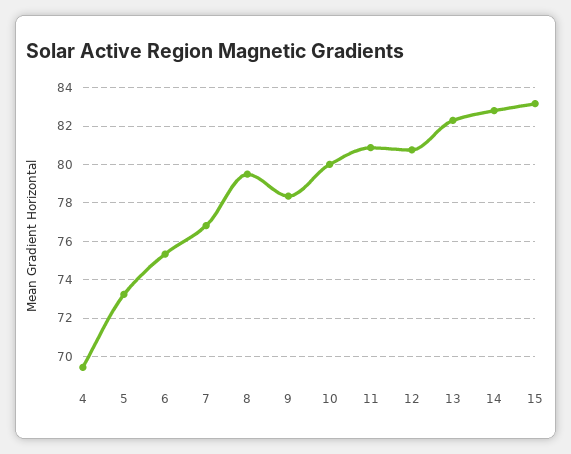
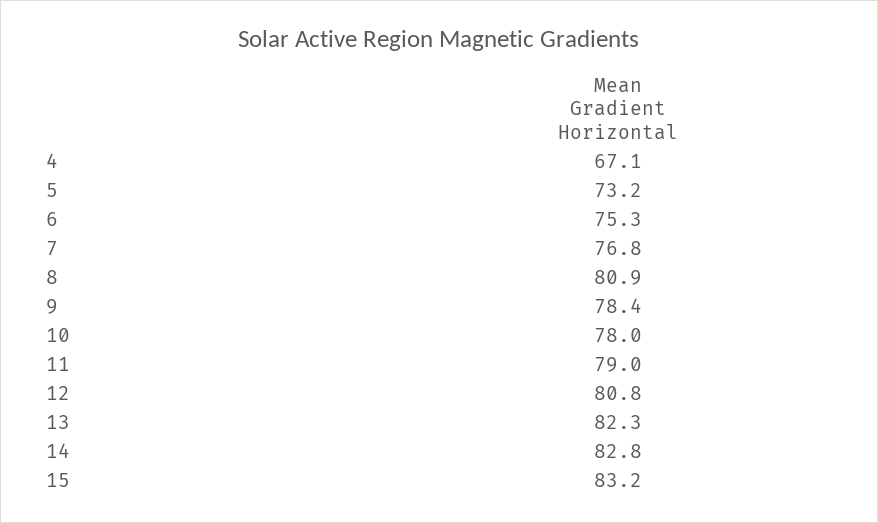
  {
-   "4": 69.5,
+   "4": 67.1,
    "5": 73.2,
    "6": 75.3,
    "7": 76.8,
-   "8": 79.5,
+   "8": 80.9,
    "9": 78.4,
-   "10": 80,
+   "10": 78,
-   "11": 81,
+   "11": 79,
    "12": 80.8,
    "13": 82.3,
    "14": 82.8,
    "15": 83.2
  }

